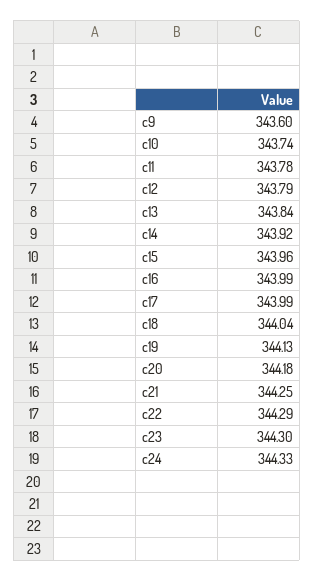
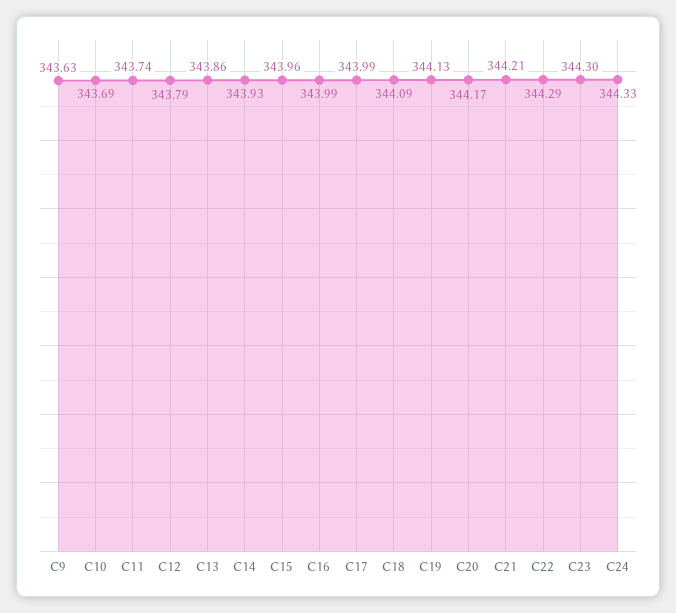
  {
-   "c9": 343.6,
+   "c9": 343.63,
-   "c10": 343.74,
+   "c10": 343.69,
-   "c11": 343.78,
+   "c11": 343.74,
    "c12": 343.79,
-   "c13": 343.84,
+   "c13": 343.86,
-   "c14": 343.92,
+   "c14": 343.93,
    "c15": 343.96,
    "c16": 343.99,
    "c17": 343.99,
-   "c18": 344.04,
+   "c18": 344.09,
    "c19": 344.13,
-   "c20": 344.18,
+   "c20": 344.17,
-   "c21": 344.25,
+   "c21": 344.21,
    "c22": 344.29,
    "c23": 344.3,
    "c24": 344.33
  }

